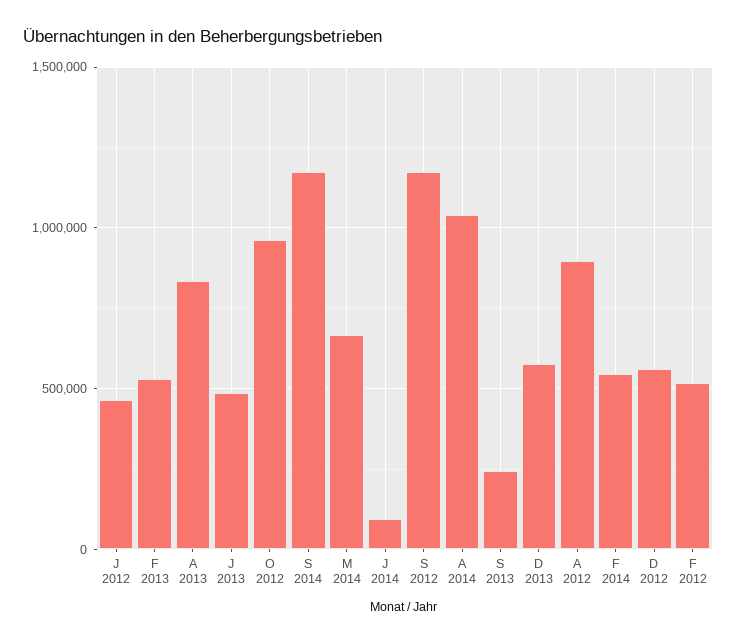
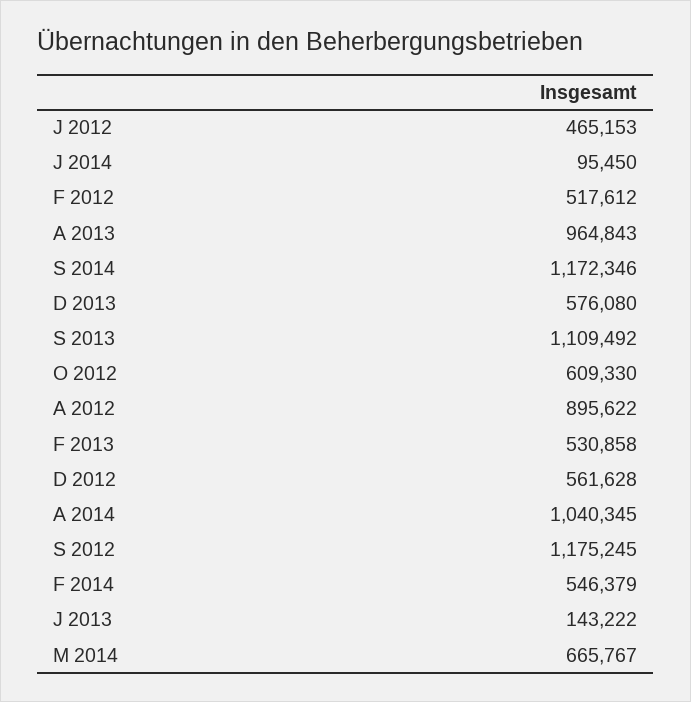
  {
    "J 2012": 465153,
    "F 2013": 530858,
-   "A 2013": 850000,
+   "A 2013": 964843,
-   "J 2013": 500000,
+   "J 2013": 143222,
-   "O 2012": 950000,
+   "O 2012": 609330,
    "S 2014": 1172346,
    "M 2014": 665767,
    "J 2014": 95450,
    "S 2012": 1175245,
    "A 2014": 1040345,
-   "S 2013": 250000,
+   "S 2013": 1109492,
    "D 2013": 576080,
    "A 2012": 895622,
    "F 2014": 546379,
    "D 2012": 561628,
    "F 2012": 517612
  }

